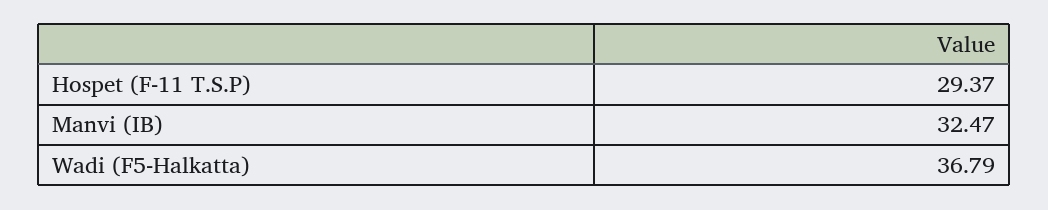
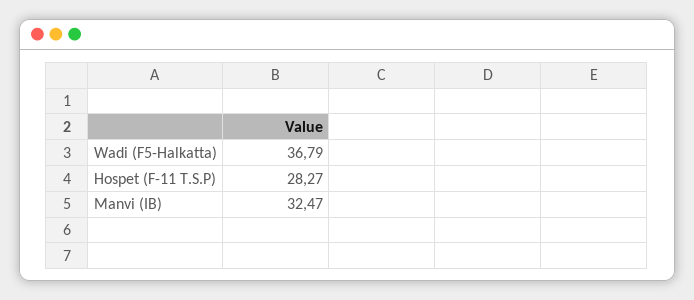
  {
-   "Hospet (F-11 T.S.P)": 29.37,
+   "Hospet (F-11 T.S.P)": 28.27,
    "Manvi (IB)": 32.47,
    "Wadi (F5-Halkatta)": 36.79
  }

